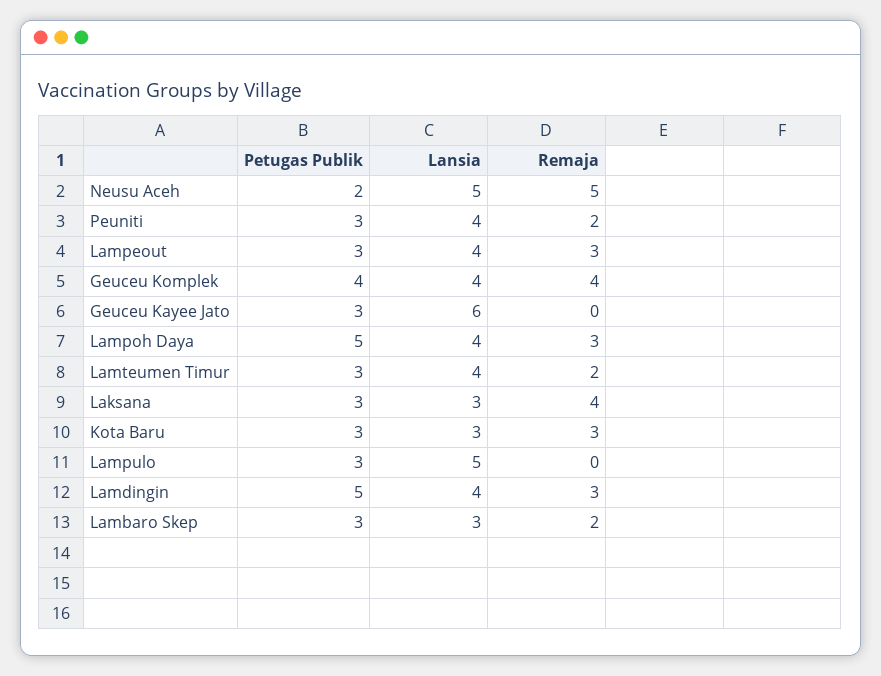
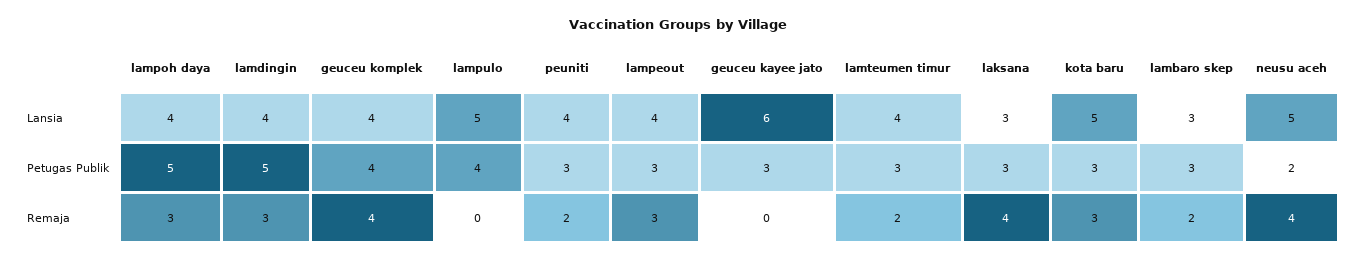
  {
    "Petugas Publik": {
      "Neusu Aceh": 2,
      "Peuniti": 3,
      "Lampeout": 3,
      "Geuceu Komplek": 4,
      "Geuceu Kayee Jato": 3,
      "Lampoh Daya": 5,
      "Lamteumen Timur": 3,
      "Laksana": 3,
      "Kota Baru": 3,
-     "Lampulo": 3,
+     "Lampulo": 4,
      "Lamdingin": 5,
      "Lambaro Skep": 3
    },
    "Lansia": {
      "Neusu Aceh": 5,
      "Peuniti": 4,
      "Lampeout": 4,
      "Geuceu Komplek": 4,
      "Geuceu Kayee Jato": 6,
      "Lampoh Daya": 4,
      "Lamteumen Timur": 4,
      "Laksana": 3,
-     "Kota Baru": 3,
+     "Kota Baru": 5,
      "Lampulo": 5,
      "Lamdingin": 4,
      "Lambaro Skep": 3
    },
    "Remaja": {
-     "Neusu Aceh": 5,
+     "Neusu Aceh": 4,
      "Peuniti": 2,
      "Lampeout": 3,
      "Geuceu Komplek": 4,
      "Geuceu Kayee Jato": 0,
      "Lampoh Daya": 3,
      "Lamteumen Timur": 2,
      "Laksana": 4,
      "Kota Baru": 3,
      "Lampulo": 0,
      "Lamdingin": 3,
      "Lambaro Skep": 2
    }
  }

